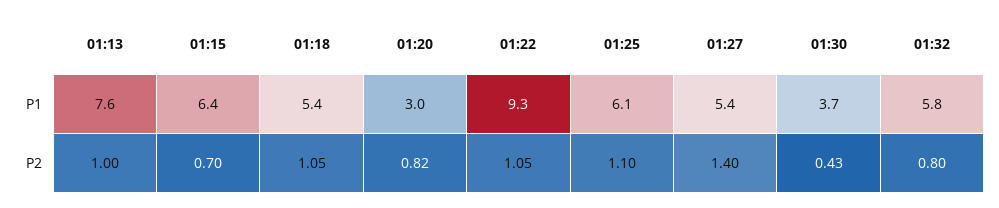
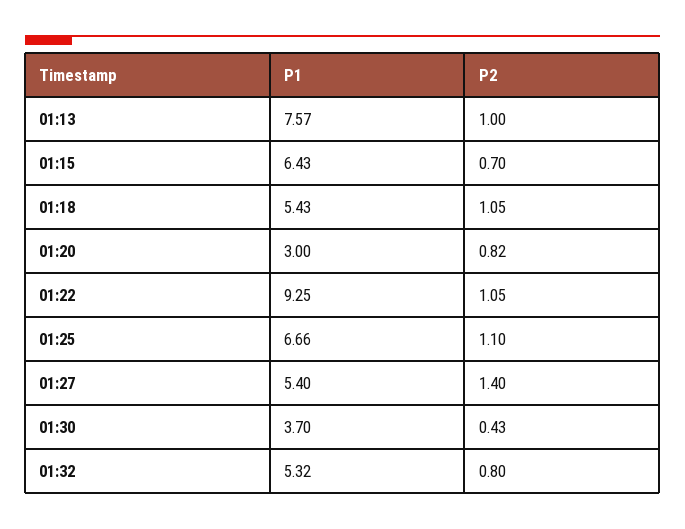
  {
    "01:13": {
      "P1": 7.57,
      "P2": 1
    },
    "01:15": {
      "P1": 6.43,
      "P2": 0.7
    },
    "01:18": {
      "P1": 5.43,
      "P2": 1.05
    },
    "01:20": {
      "P1": 3,
      "P2": 0.82
    },
    "01:22": {
      "P1": 9.25,
      "P2": 1.05
    },
    "01:25": {
-     "P1": 6.1,
+     "P1": 6.66,
      "P2": 1.1
    },
    "01:27": {
      "P1": 5.4,
      "P2": 1.4
    },
    "01:30": {
      "P1": 3.7,
      "P2": 0.43
    },
    "01:32": {
-     "P1": 5.8,
+     "P1": 5.32,
      "P2": 0.8
    }
  }

